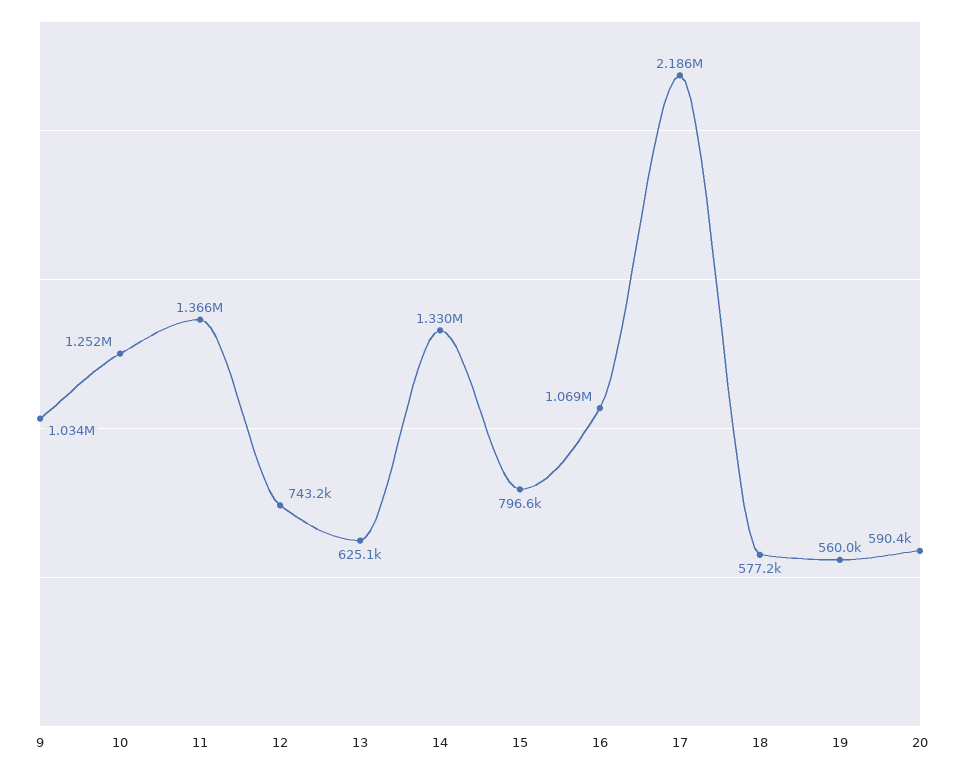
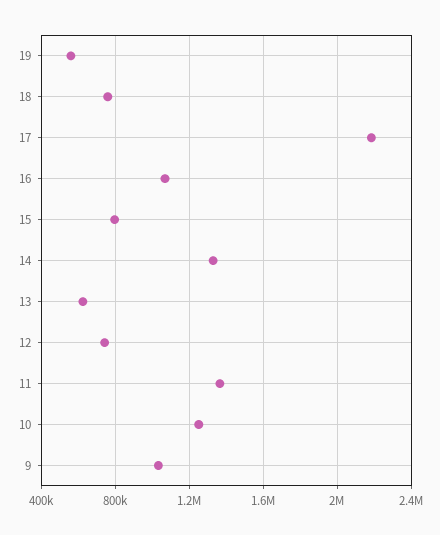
  {
    "9": 1034000,
    "10": 1252000,
    "11": 1366000,
    "12": 743200,
    "13": 625100,
    "14": 1330000,
    "15": 796600,
    "16": 1069000,
    "17": 2186000,
-   "18": 577200,
+   "18": 750000,
-   "19": 560000,
+   "19": 560000
-   "20": 590400
  }

